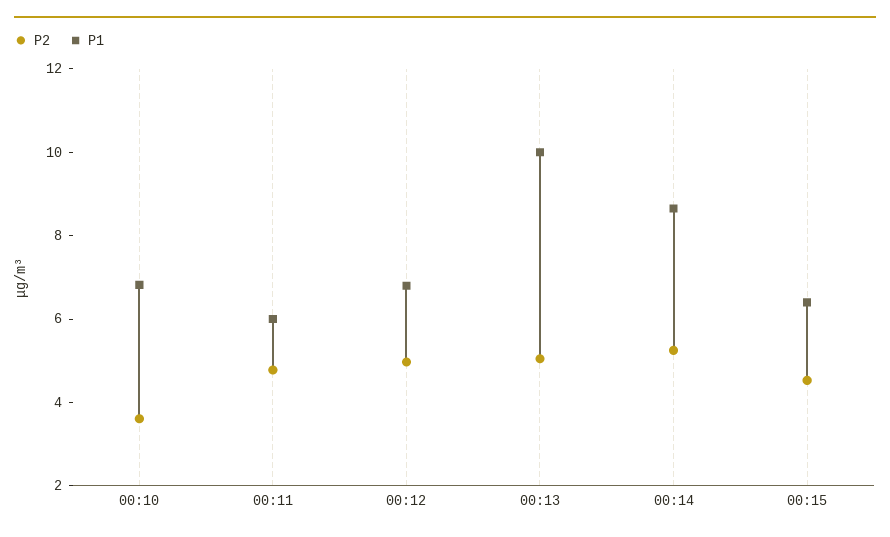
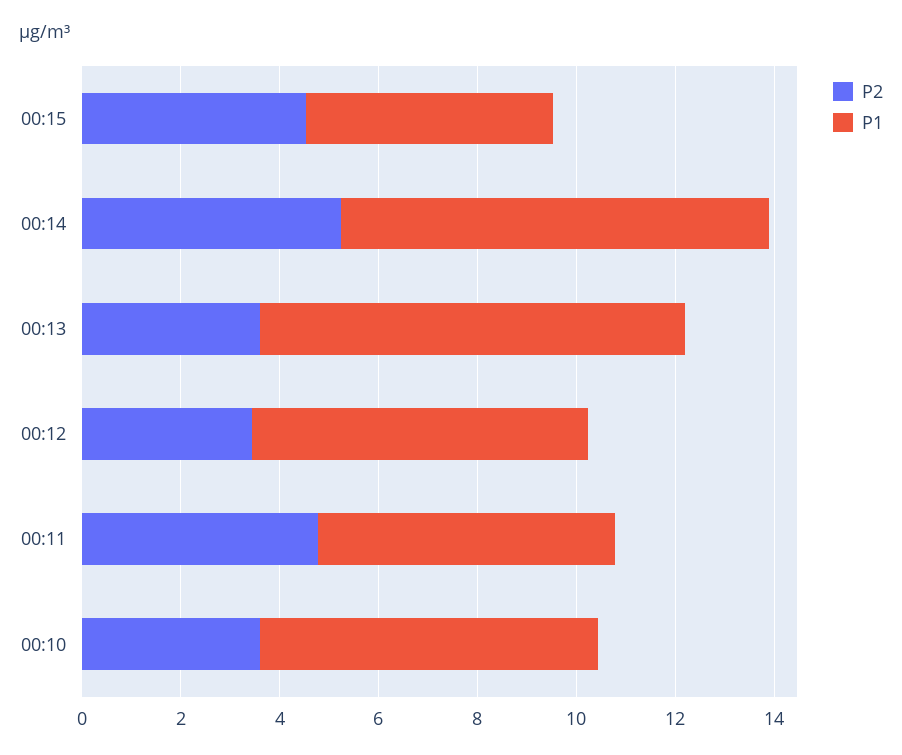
  {
    "P2": {
      "00:10": 3.5,
      "00:11": 5,
-     "00:12": 5,
+     "00:12": 3.5,
-     "00:13": 5,
+     "00:13": 3.5,
      "00:14": 5.5,
      "00:15": 4.5
    },
    "P1": {
      "00:10": 7,
      "00:11": 6,
      "00:12": 7,
-     "00:13": 10,
+     "00:13": 8.5,
      "00:14": 8.5,
-     "00:15": 6.5
+     "00:15": 5
    }
  }

